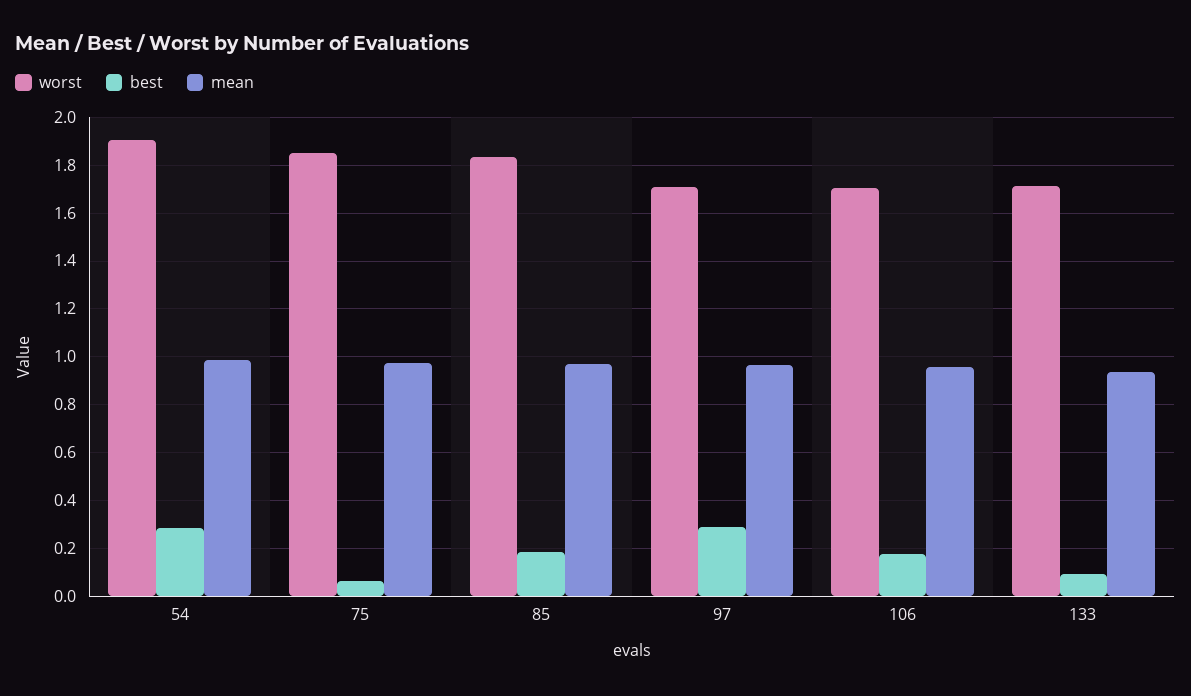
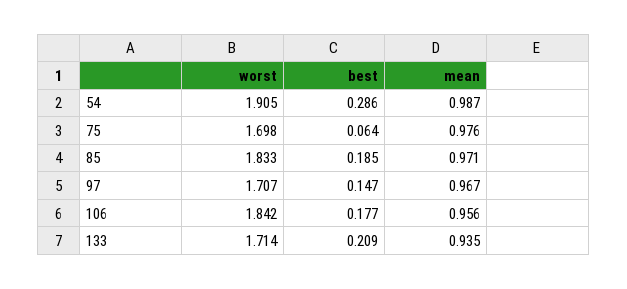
  {
    "worst": {
      "54": 1.905,
-     "75": 1.85,
+     "75": 1.698,
      "85": 1.833,
      "97": 1.707,
-     "106": 1.7,
+     "106": 1.842,
      "133": 1.714
    },
    "best": {
      "54": 0.286,
      "75": 0.064,
      "85": 0.185,
-     "97": 0.3,
+     "97": 0.147,
      "106": 0.177,
-     "133": 0.1
+     "133": 0.209
    },
    "mean": {
      "54": 0.987,
      "75": 0.976,
      "85": 0.971,
      "97": 0.967,
      "106": 0.956,
      "133": 0.935
    }
  }

